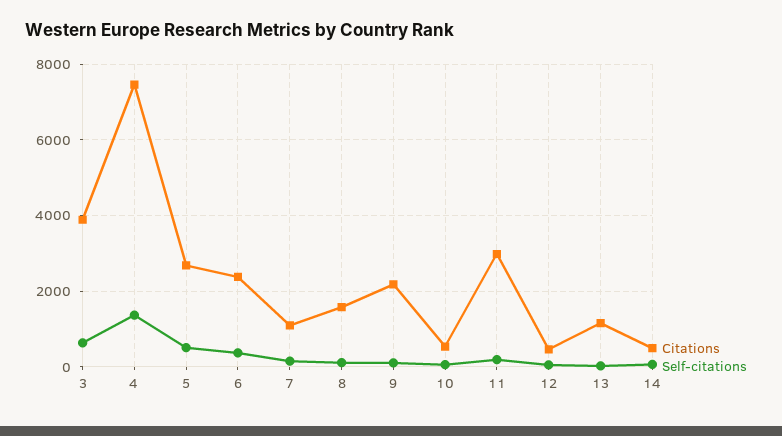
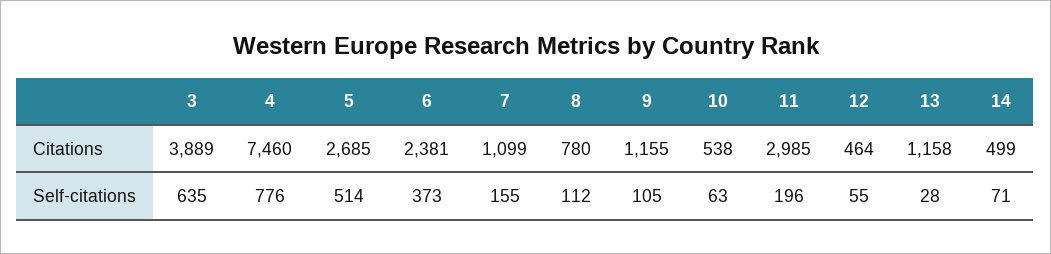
  {
    "Citations": {
      "3": 3889,
      "4": 7460,
      "5": 2685,
      "6": 2381,
      "7": 1099,
-     "8": 1600,
+     "8": 780,
-     "9": 2200,
+     "9": 1155,
      "10": 538,
      "11": 2985,
      "12": 464,
      "13": 1158,
      "14": 499
    },
    "Self-citations": {
      "3": 635,
-     "4": 1400,
+     "4": 776,
      "5": 514,
      "6": 373,
      "7": 155,
      "8": 112,
      "9": 105,
      "10": 63,
      "11": 196,
      "12": 55,
      "13": 28,
      "14": 71
    }
  }

